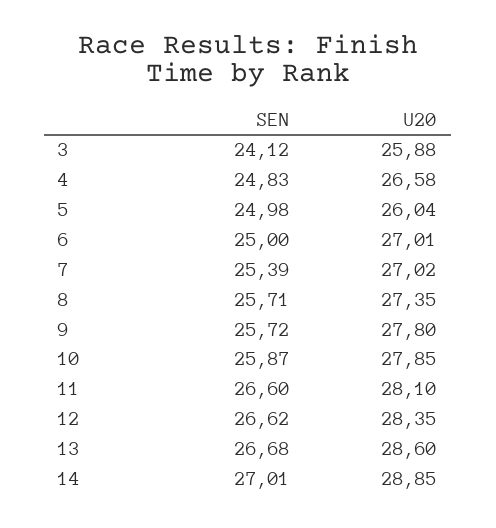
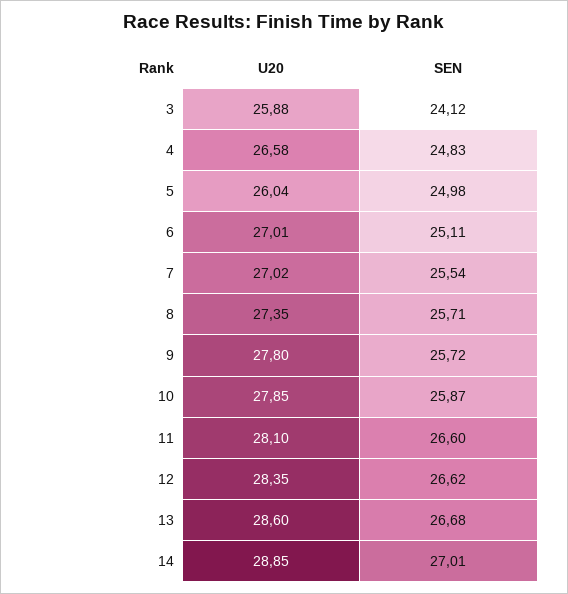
  {
    "SEN": {
      "3": 24.12,
      "4": 24.83,
      "5": 24.98,
-     "6": 25,
+     "6": 25.11,
-     "7": 25.39,
+     "7": 25.54,
      "8": 25.71,
      "9": 25.72,
      "10": 25.87,
      "11": 26.6,
      "12": 26.62,
      "13": 26.68,
      "14": 27.01
    },
    "U20": {
      "3": 25.88,
      "4": 26.58,
      "5": 26.04,
      "6": 27.01,
      "7": 27.02,
      "8": 27.35,
      "9": 27.8,
      "10": 27.85,
      "11": 28.1,
      "12": 28.35,
      "13": 28.6,
      "14": 28.85
    }
  }

